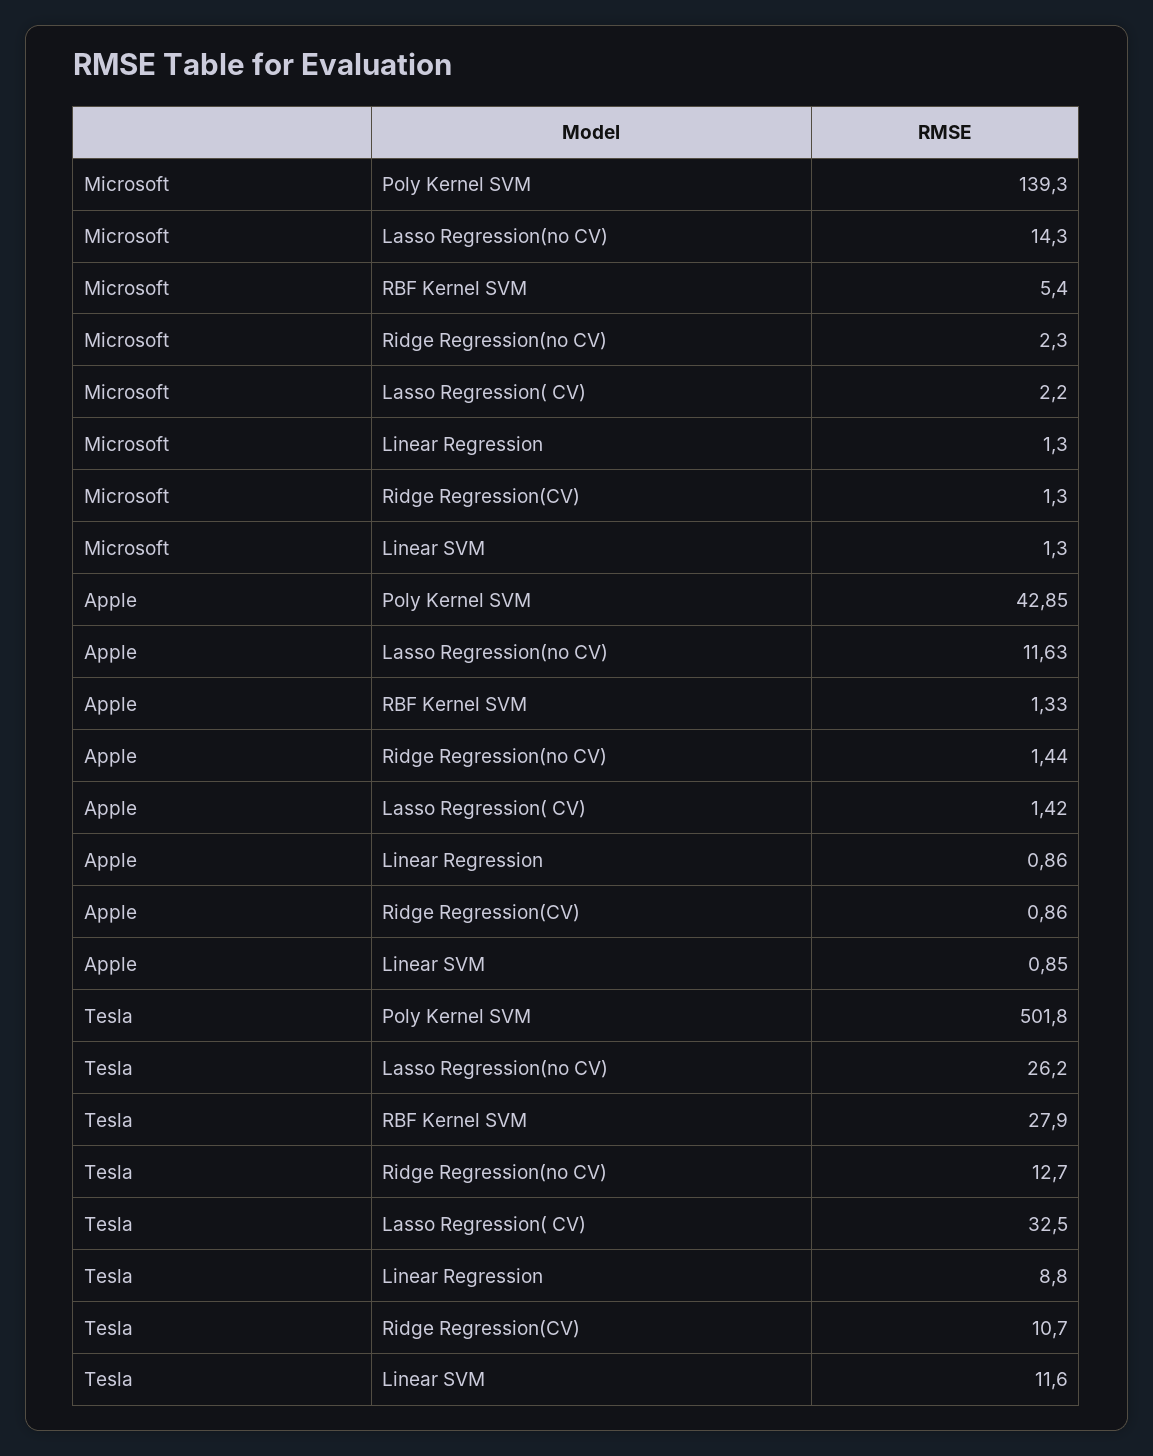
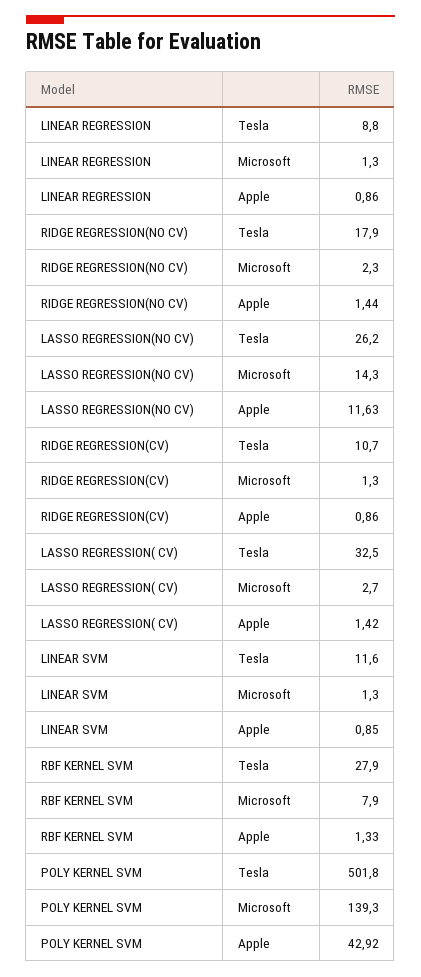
  {
    "Microsoft": {
      "Poly Kernel SVM": 139.3,
      "Lasso Regression(no CV)": 14.3,
-     "RBF Kernel SVM": 5.4,
+     "RBF Kernel SVM": 7.9,
      "Ridge Regression(no CV)": 2.3,
-     "Lasso Regression( CV)": 2.2,
+     "Lasso Regression( CV)": 2.7,
      "Linear Regression": 1.3,
      "Ridge Regression(CV)": 1.3,
      "Linear SVM": 1.3
    },
    "Apple": {
-     "Poly Kernel SVM": 42.85,
+     "Poly Kernel SVM": 42.92,
      "Lasso Regression(no CV)": 11.63,
      "RBF Kernel SVM": 1.33,
      "Ridge Regression(no CV)": 1.44,
      "Lasso Regression( CV)": 1.42,
      "Linear Regression": 0.86,
      "Ridge Regression(CV)": 0.86,
      "Linear SVM": 0.85
    },
    "Tesla": {
      "Poly Kernel SVM": 501.8,
      "Lasso Regression(no CV)": 26.2,
      "RBF Kernel SVM": 27.9,
-     "Ridge Regression(no CV)": 12.7,
+     "Ridge Regression(no CV)": 17.9,
      "Lasso Regression( CV)": 32.5,
      "Linear Regression": 8.8,
      "Ridge Regression(CV)": 10.7,
      "Linear SVM": 11.6
    }
  }

